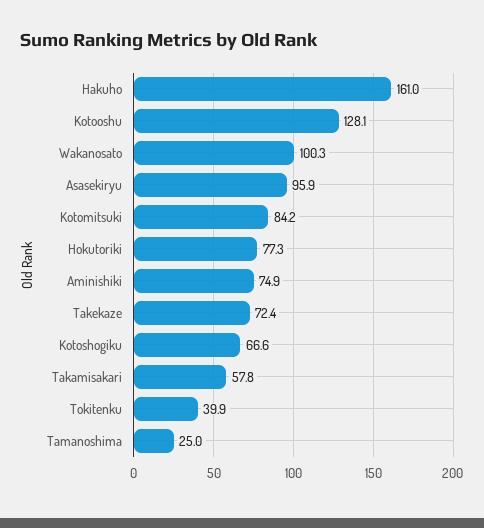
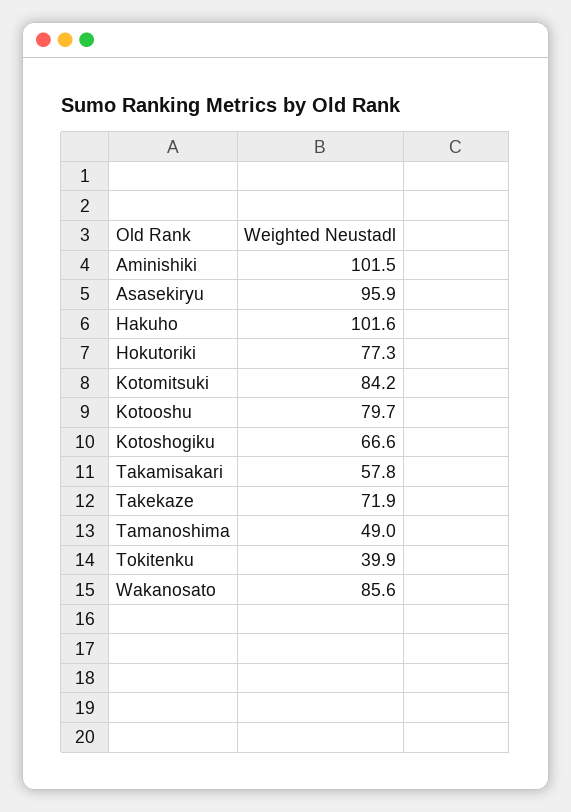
  {
-   "Hakuho": 161,
+   "Hakuho": 101.6,
-   "Kotooshu": 128.1,
+   "Kotooshu": 79.7,
-   "Wakanosato": 100.3,
+   "Wakanosato": 85.6,
    "Asasekiryu": 95.9,
    "Kotomitsuki": 84.2,
    "Hokutoriki": 77.3,
-   "Aminishiki": 74.9,
+   "Aminishiki": 101.5,
-   "Takekaze": 72.4,
+   "Takekaze": 71.9,
    "Kotoshogiku": 66.6,
    "Takamisakari": 57.8,
    "Tokitenku": 39.9,
-   "Tamanoshima": 25
+   "Tamanoshima": 49
  }

